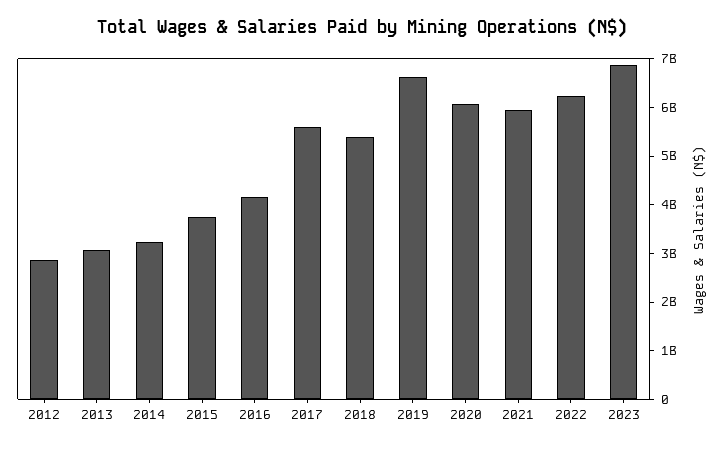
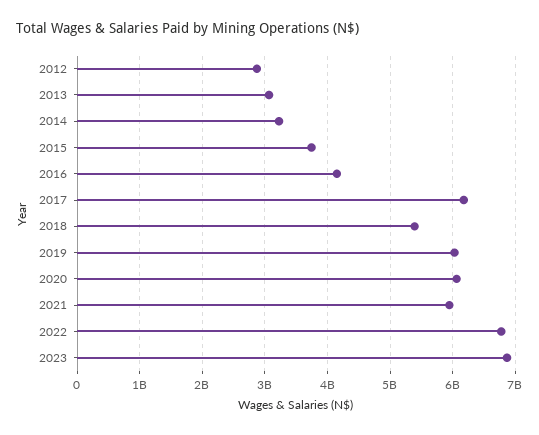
  {
    "2012": 2900000000,
    "2013": 3100000000,
    "2014": 3200000000,
    "2015": 3700000000,
    "2016": 4100000000,
-   "2017": 5600000000,
+   "2017": 6200000000,
    "2018": 5400000000,
-   "2019": 6600000000,
+   "2019": 6000000000,
    "2020": 6100000000,
    "2021": 5900000000,
-   "2022": 6200000000,
+   "2022": 6800000000,
    "2023": 6900000000
  }

